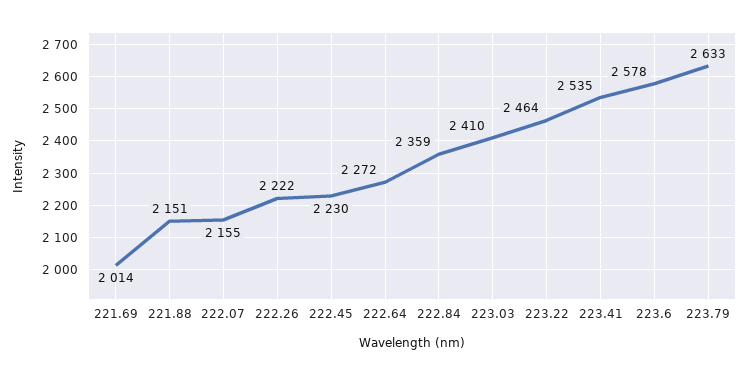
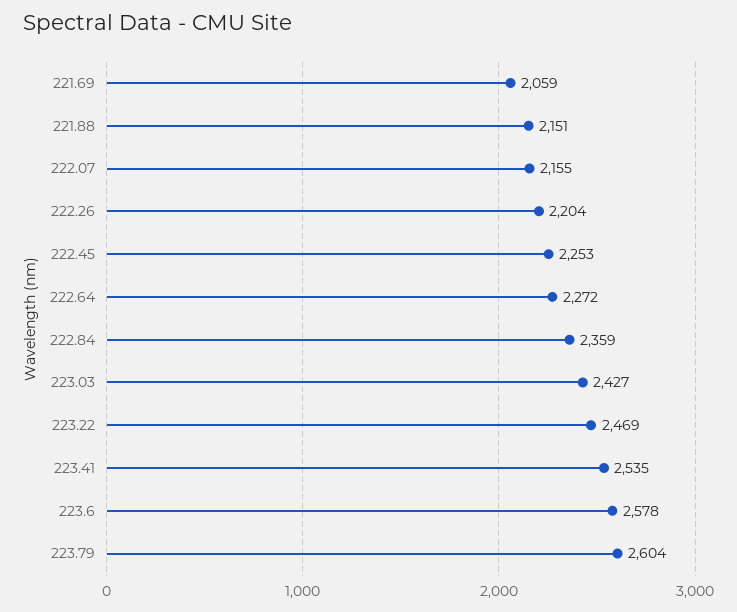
  {
-   "221.69": 2014,
+   "221.69": 2059,
    "221.88": 2151,
    "222.07": 2155,
-   "222.26": 2222,
+   "222.26": 2204,
-   "222.45": 2230,
+   "222.45": 2253,
    "222.64": 2272,
    "222.84": 2359,
-   "223.03": 2410,
+   "223.03": 2427,
-   "223.22": 2464,
+   "223.22": 2469,
    "223.41": 2535,
    "223.6": 2578,
-   "223.79": 2633
+   "223.79": 2604
  }

